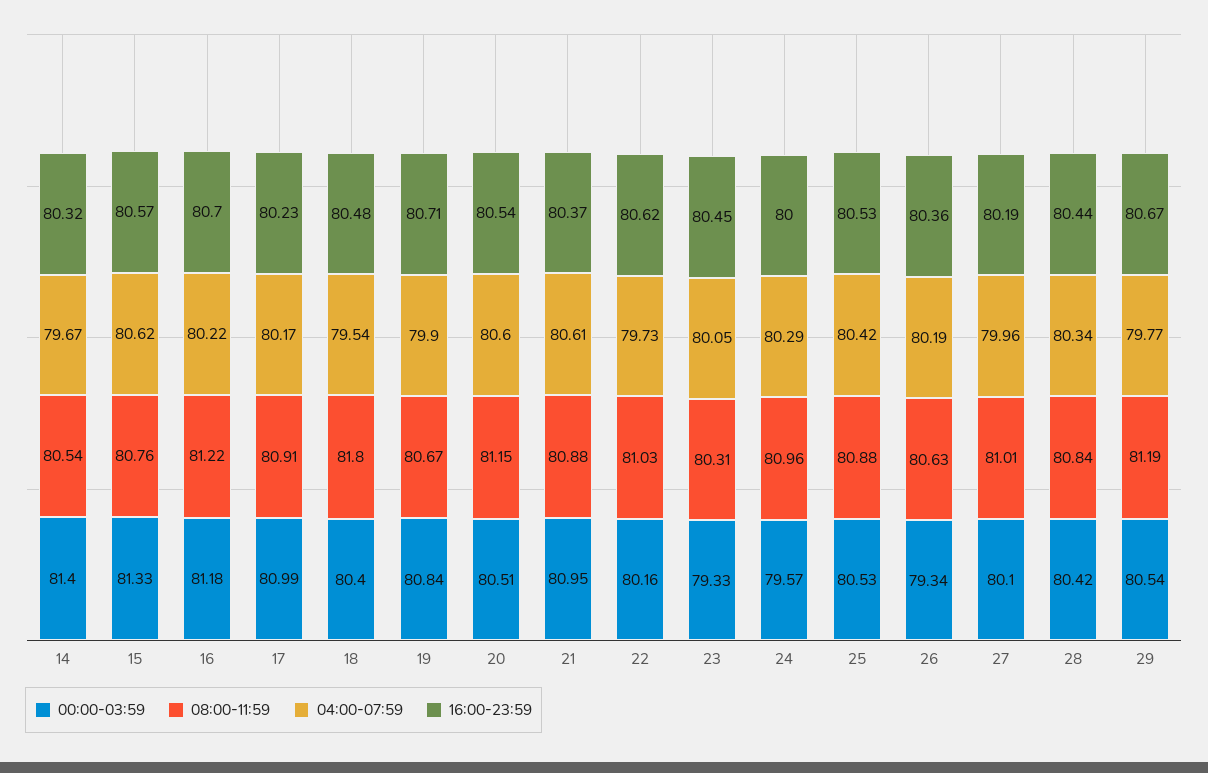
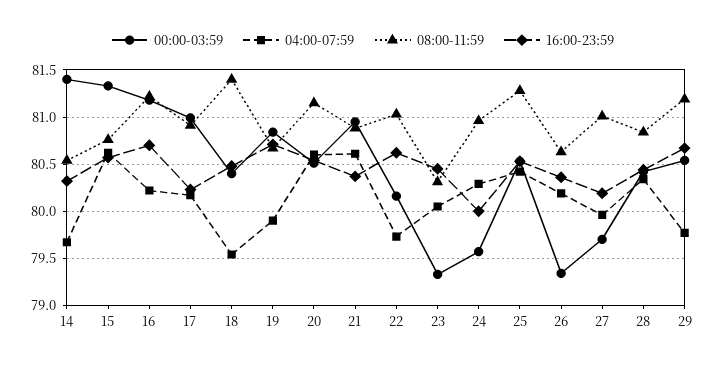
  {
    "00:00-03:59": {
      "14": 81.4,
      "15": 81.33,
      "16": 81.18,
      "17": 80.99,
      "18": 80.4,
      "19": 80.84,
      "20": 80.51,
      "21": 80.95,
      "22": 80.16,
      "23": 79.33,
      "24": 79.57,
      "25": 80.53,
      "26": 79.34,
-     "27": 80.1,
+     "27": 79.7,
      "28": 80.42,
      "29": 80.54
    },
    "08:00-11:59": {
      "14": 80.54,
      "15": 80.76,
      "16": 81.22,
      "17": 80.91,
-     "18": 81.8,
+     "18": 81.4,
      "19": 80.67,
      "20": 81.15,
      "21": 80.88,
      "22": 81.03,
      "23": 80.31,
      "24": 80.96,
-     "25": 80.88,
+     "25": 81.3,
      "26": 80.63,
      "27": 81.01,
      "28": 80.84,
      "29": 81.19
    },
    "04:00-07:59": {
      "14": 79.67,
      "15": 80.62,
      "16": 80.22,
      "17": 80.17,
      "18": 79.54,
      "19": 79.9,
      "20": 80.6,
      "21": 80.61,
      "22": 79.73,
      "23": 80.05,
      "24": 80.29,
      "25": 80.42,
      "26": 80.19,
      "27": 79.96,
      "28": 80.34,
      "29": 79.77
    },
    "16:00-23:59": {
      "14": 80.32,
      "15": 80.57,
      "16": 80.7,
      "17": 80.23,
      "18": 80.48,
      "19": 80.71,
      "20": 80.54,
      "21": 80.37,
      "22": 80.62,
      "23": 80.45,
      "24": 80,
      "25": 80.53,
      "26": 80.36,
      "27": 80.19,
      "28": 80.44,
      "29": 80.67
    }
  }

